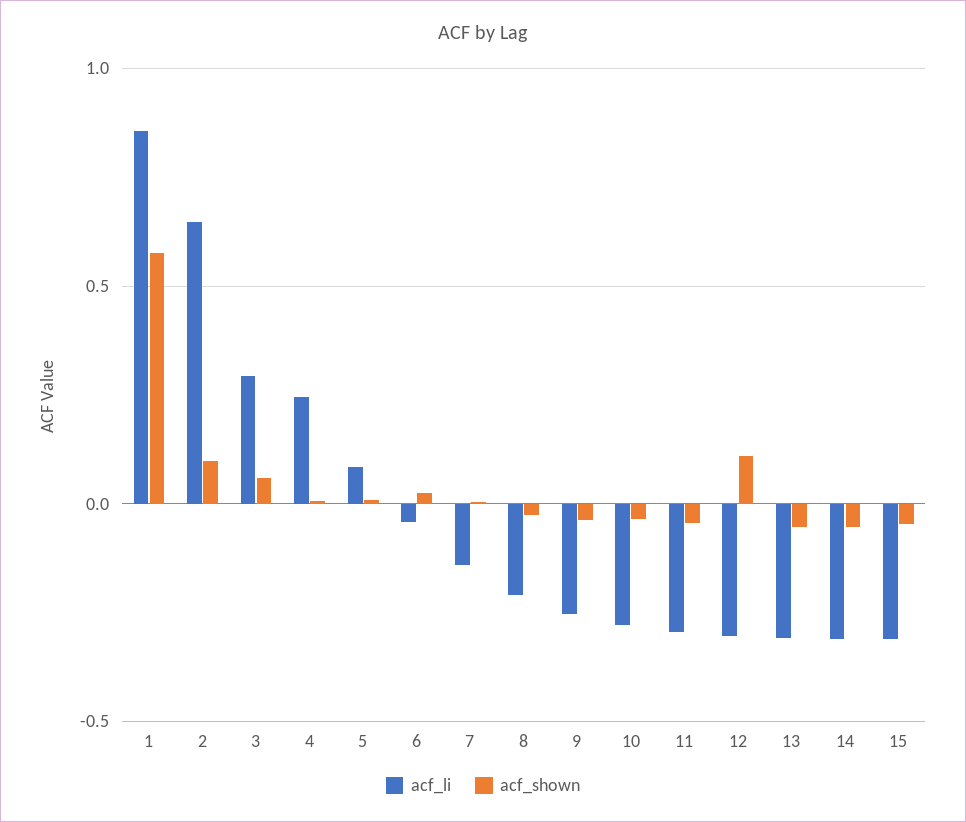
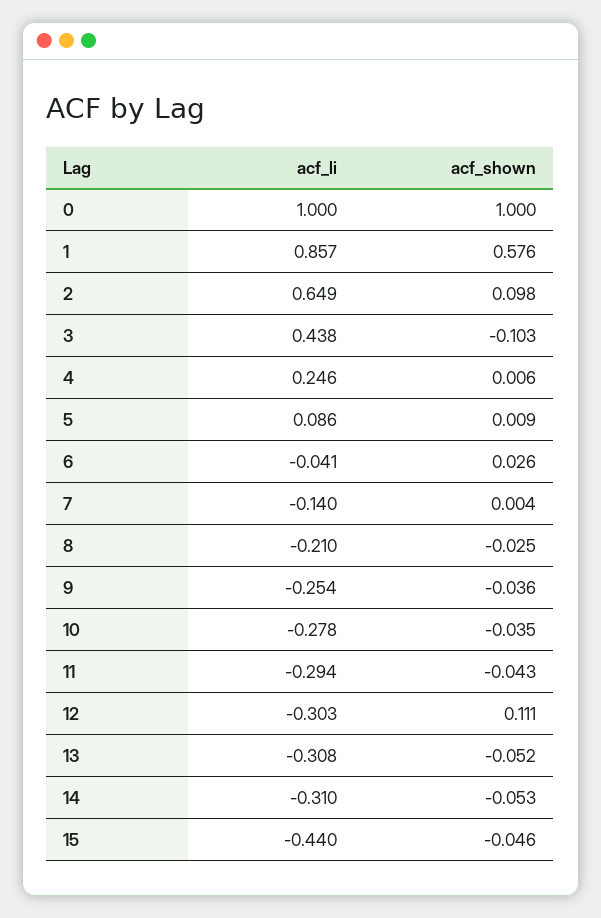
  {
    "acf_li": {
      "1": 0.857,
      "2": 0.649,
-     "3": 0.3,
+     "3": 0.438,
      "4": 0.246,
      "5": 0.086,
      "6": -0.041,
      "7": -0.14,
      "8": -0.21,
      "9": -0.254,
      "10": -0.278,
      "11": -0.294,
      "12": -0.303,
      "13": -0.308,
      "14": -0.31,
-     "15": -0.3
+     "15": -0.44,
+     "0": 1
    },
    "acf_shown": {
      "1": 0.576,
      "2": 0.098,
-     "3": 0.05,
+     "3": -0.103,
      "4": 0.006,
      "5": 0.009,
      "6": 0.026,
      "7": 0.004,
      "8": -0.025,
      "9": -0.036,
      "10": -0.035,
      "11": -0.043,
      "12": 0.111,
      "13": -0.052,
      "14": -0.053,
-     "15": -0.046
+     "15": -0.046,
+     "0": 1
    }
  }

